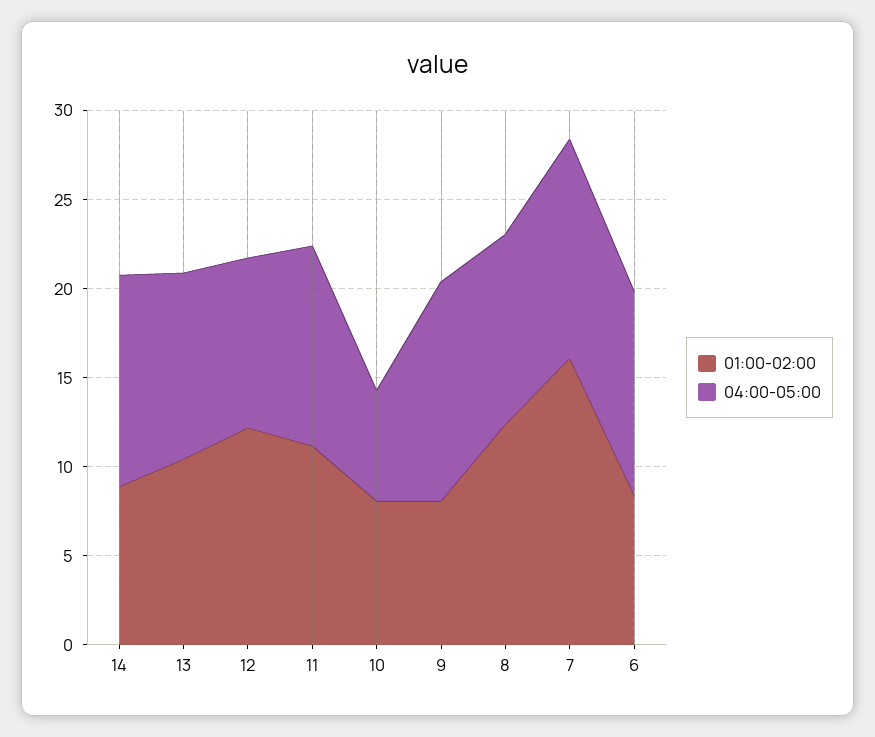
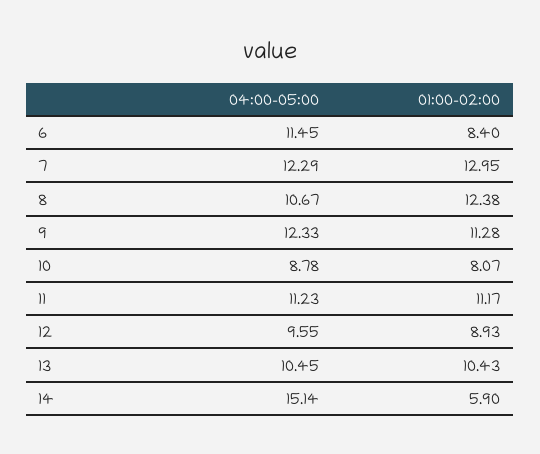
  {
    "01:00-02:00": {
-     "14": 9,
+     "14": 5.9,
      "13": 10.43,
-     "12": 12,
+     "12": 8.93,
      "11": 11.17,
      "10": 8.07,
-     "9": 8,
+     "9": 11.28,
      "8": 12.38,
-     "7": 16,
+     "7": 12.95,
      "6": 8.4
    },
    "04:00-05:00": {
-     "14": 12,
+     "14": 15.14,
      "13": 10.45,
      "12": 9.55,
      "11": 11.23,
-     "10": 6,
+     "10": 8.78,
      "9": 12.33,
      "8": 10.67,
      "7": 12.29,
      "6": 11.45
    }
  }

